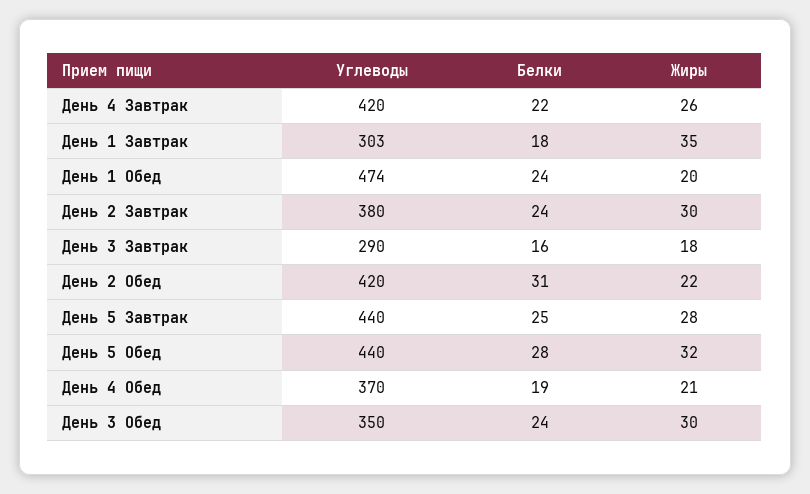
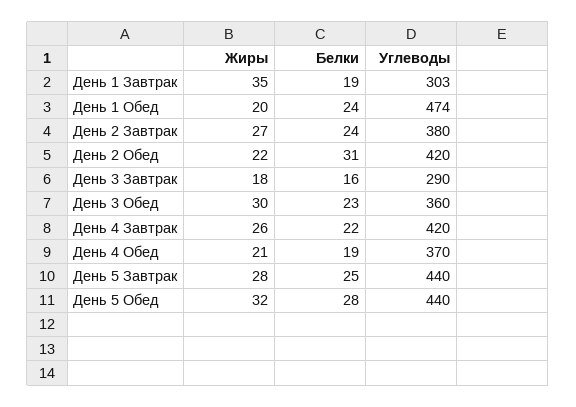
  {
    "Углеводы": {
      "День 4 Завтрак": 420,
      "День 1 Завтрак": 303,
      "День 1 Обед": 474,
      "День 2 Завтрак": 380,
      "День 3 Завтрак": 290,
      "День 2 Обед": 420,
      "День 5 Завтрак": 440,
      "День 5 Обед": 440,
      "День 4 Обед": 370,
-     "День 3 Обед": 350
+     "День 3 Обед": 360
    },
    "Белки": {
      "День 4 Завтрак": 22,
-     "День 1 Завтрак": 18,
+     "День 1 Завтрак": 19,
      "День 1 Обед": 24,
      "День 2 Завтрак": 24,
      "День 3 Завтрак": 16,
      "День 2 Обед": 31,
      "День 5 Завтрак": 25,
      "День 5 Обед": 28,
      "День 4 Обед": 19,
-     "День 3 Обед": 24
+     "День 3 Обед": 23
    },
    "Жиры": {
      "День 4 Завтрак": 26,
      "День 1 Завтрак": 35,
      "День 1 Обед": 20,
-     "День 2 Завтрак": 30,
+     "День 2 Завтрак": 27,
      "День 3 Завтрак": 18,
      "День 2 Обед": 22,
      "День 5 Завтрак": 28,
      "День 5 Обед": 32,
      "День 4 Обед": 21,
      "День 3 Обед": 30
    }
  }

